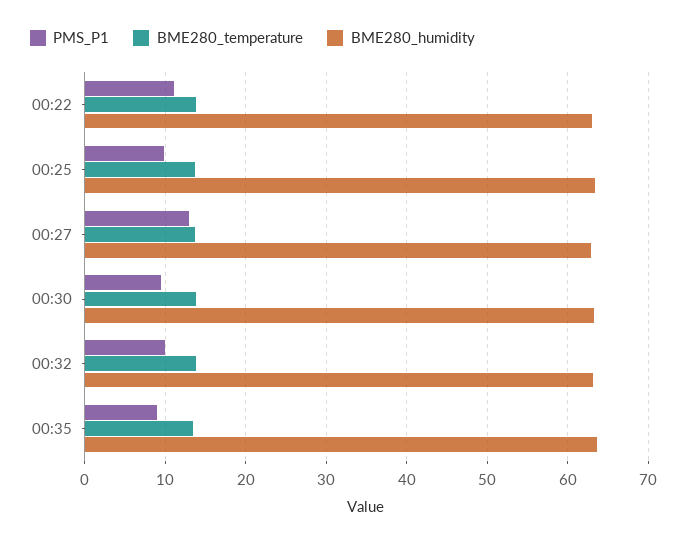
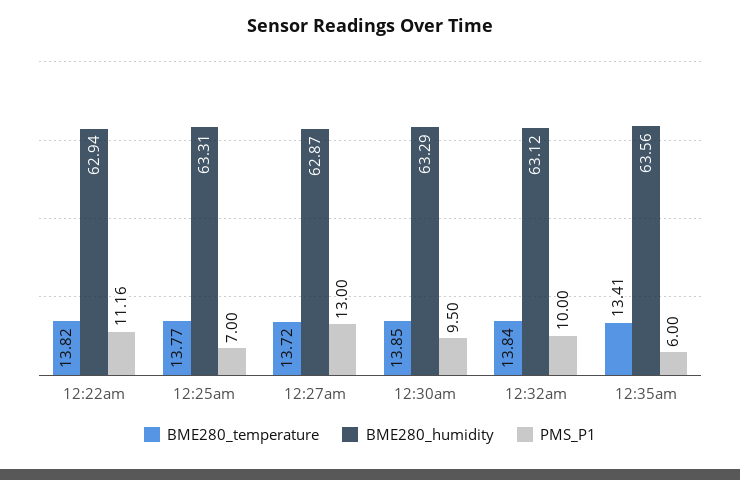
  {
    "PMS_P1": {
      "00:22": 11.16,
-     "00:25": 10,
+     "00:25": 7,
      "00:27": 13,
      "00:30": 9.5,
      "00:32": 10,
-     "00:35": 9
+     "00:35": 6
    },
    "BME280_temperature": {
      "00:22": 13.82,
      "00:25": 13.77,
      "00:27": 13.72,
      "00:30": 13.85,
      "00:32": 13.84,
      "00:35": 13.41
    },
    "BME280_humidity": {
      "00:22": 62.94,
      "00:25": 63.31,
      "00:27": 62.87,
      "00:30": 63.29,
      "00:32": 63.12,
      "00:35": 63.56
    }
  }

